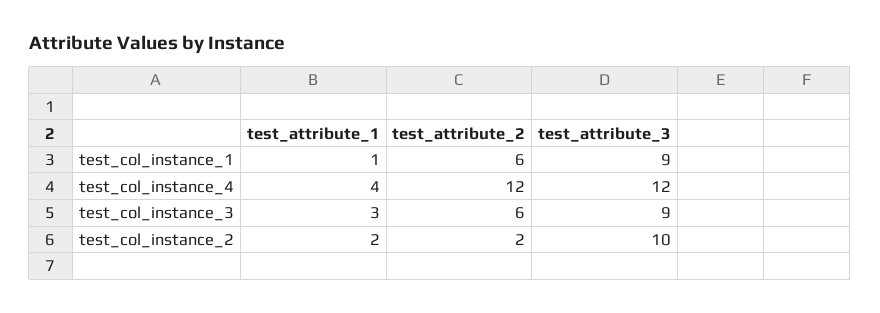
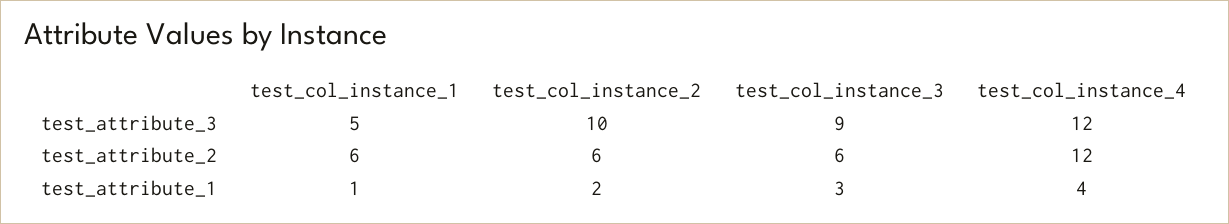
  {
    "test_attribute_1": {
      "test_col_instance_1": 1,
      "test_col_instance_4": 4,
      "test_col_instance_3": 3,
      "test_col_instance_2": 2
    },
    "test_attribute_2": {
      "test_col_instance_1": 6,
      "test_col_instance_4": 12,
      "test_col_instance_3": 6,
-     "test_col_instance_2": 2
+     "test_col_instance_2": 6
    },
    "test_attribute_3": {
-     "test_col_instance_1": 9,
+     "test_col_instance_1": 5,
      "test_col_instance_4": 12,
      "test_col_instance_3": 9,
      "test_col_instance_2": 10
    }
  }

